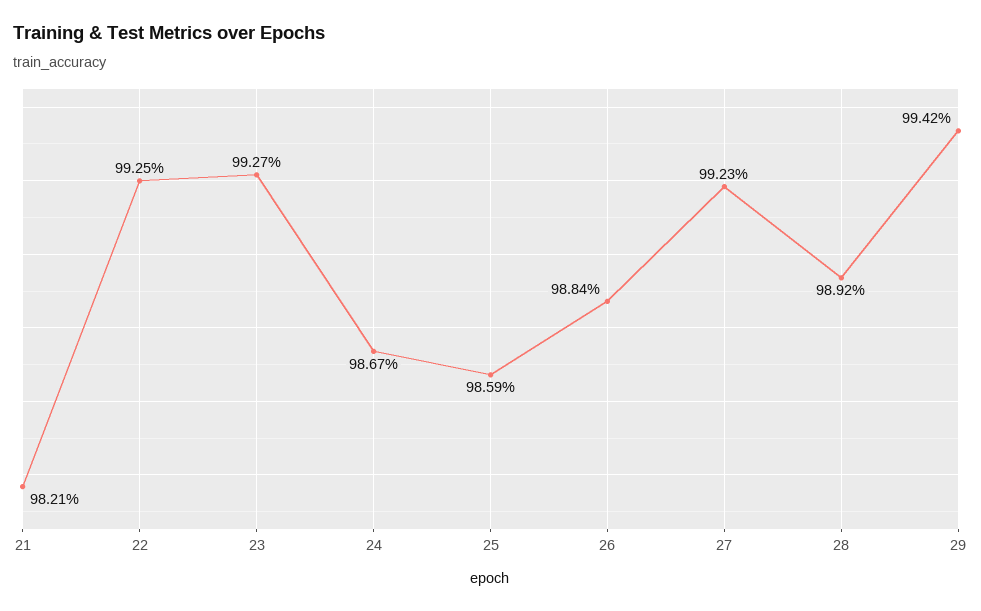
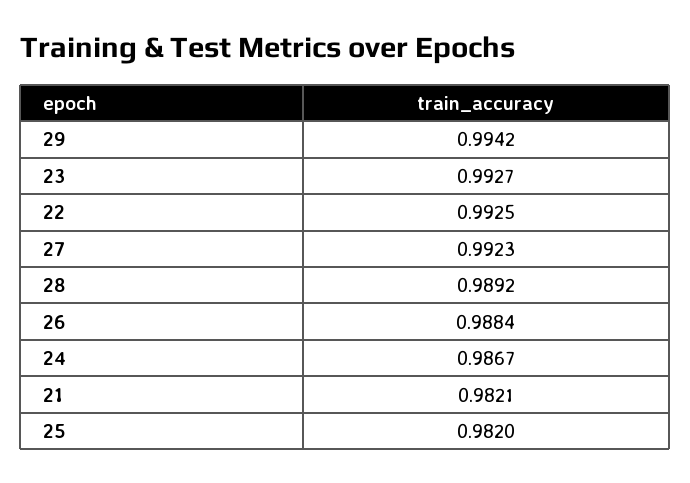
  {
    "21": 0.9821,
    "22": 0.9925,
    "23": 0.9927,
    "24": 0.9867,
-   "25": 0.9859,
+   "25": 0.982,
    "26": 0.9884,
    "27": 0.9923,
    "28": 0.9892,
    "29": 0.9942
  }

